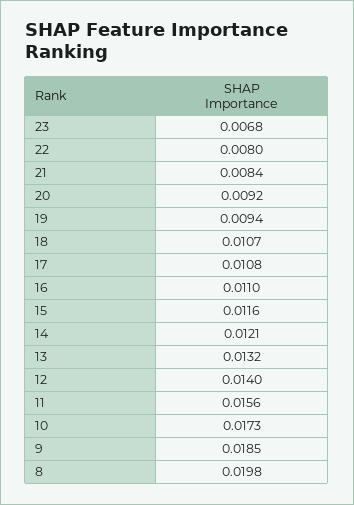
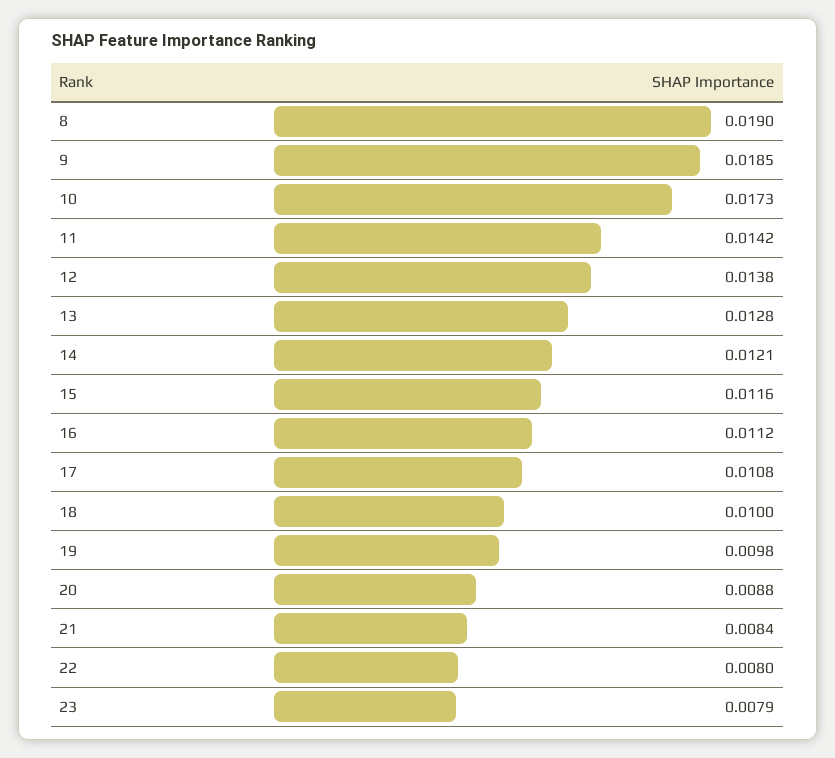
  {
-   "23": 0.0068,
+   "23": 0.0079,
    "22": 0.008,
    "21": 0.0084,
-   "20": 0.0092,
+   "20": 0.0088,
-   "19": 0.0094,
+   "19": 0.0098,
-   "18": 0.0107,
+   "18": 0.01,
    "17": 0.0108,
-   "16": 0.011,
+   "16": 0.0112,
    "15": 0.0116,
    "14": 0.0121,
-   "13": 0.0132,
+   "13": 0.0128,
-   "12": 0.014,
+   "12": 0.0138,
-   "11": 0.0156,
+   "11": 0.0142,
    "10": 0.0173,
    "9": 0.0185,
-   "8": 0.0198
+   "8": 0.019
  }

